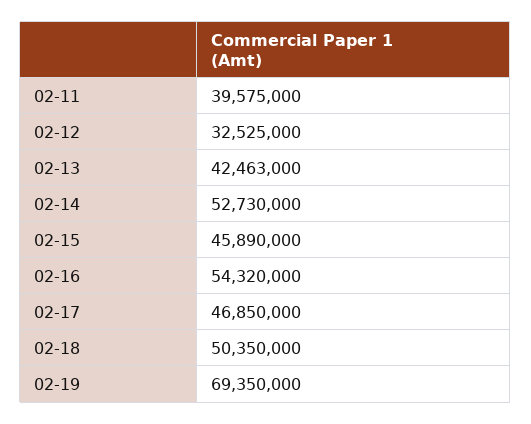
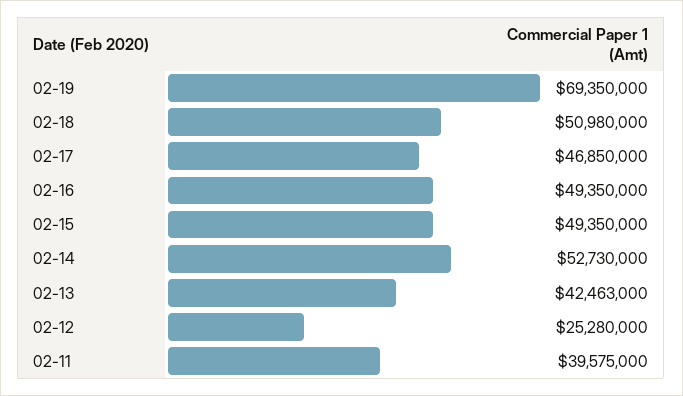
  {
    "02-11": 39575000,
-   "02-12": 32525000,
+   "02-12": 25280000,
    "02-13": 42463000,
    "02-14": 52730000,
-   "02-15": 45890000,
+   "02-15": 49350000,
-   "02-16": 54320000,
+   "02-16": 49350000,
    "02-17": 46850000,
-   "02-18": 50350000,
+   "02-18": 50980000,
    "02-19": 69350000
  }

